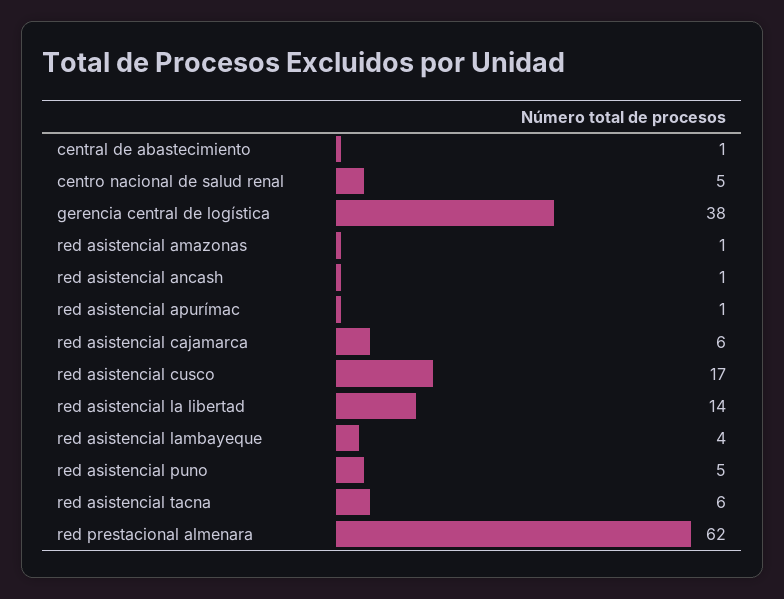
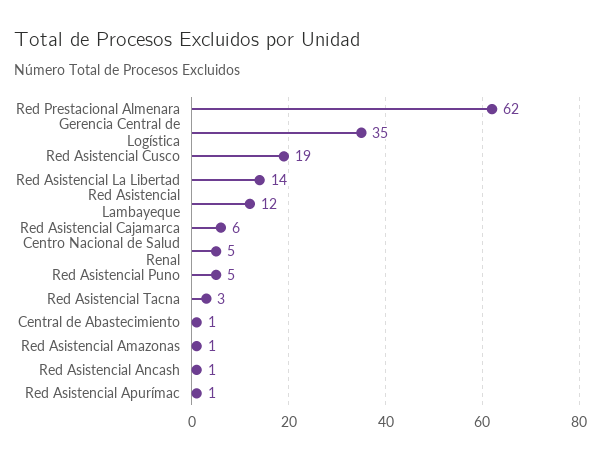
  {
    "central de abastecimiento": 1,
    "centro nacional de salud renal": 5,
-   "gerencia central de logística": 38,
+   "gerencia central de logística": 35,
    "red asistencial amazonas": 1,
    "red asistencial ancash": 1,
    "red asistencial apurímac": 1,
    "red asistencial cajamarca": 6,
-   "red asistencial cusco": 17,
+   "red asistencial cusco": 19,
    "red asistencial la libertad": 14,
-   "red asistencial lambayeque": 4,
+   "red asistencial lambayeque": 12,
    "red asistencial puno": 5,
-   "red asistencial tacna": 6,
+   "red asistencial tacna": 3,
    "red prestacional almenara": 62
  }

